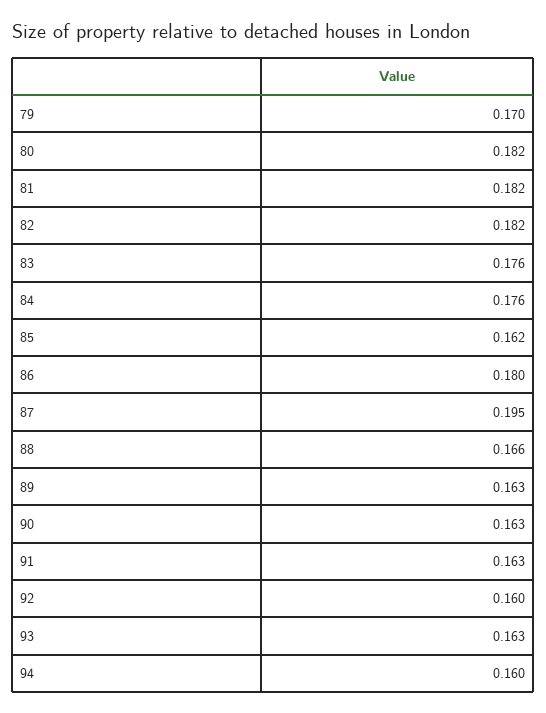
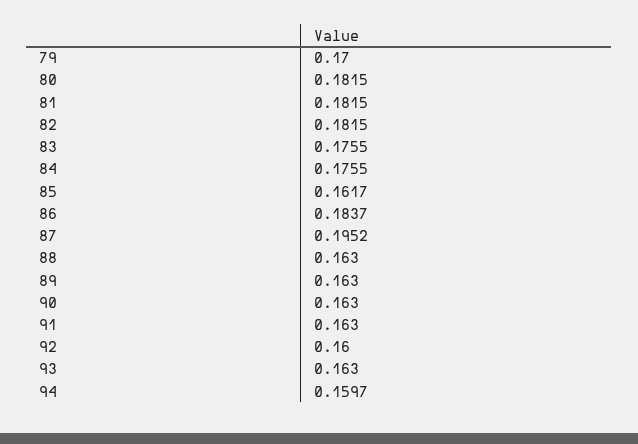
  {
    "79": 0.17,
    "80": 0.1815,
    "81": 0.1815,
    "82": 0.1815,
    "83": 0.1755,
    "84": 0.1755,
    "85": 0.1617,
-   "86": 0.18,
+   "86": 0.1837,
    "87": 0.1952,
-   "88": 0.166,
+   "88": 0.163,
    "89": 0.163,
    "90": 0.163,
    "91": 0.163,
    "92": 0.16,
    "93": 0.163,
    "94": 0.1597
  }

